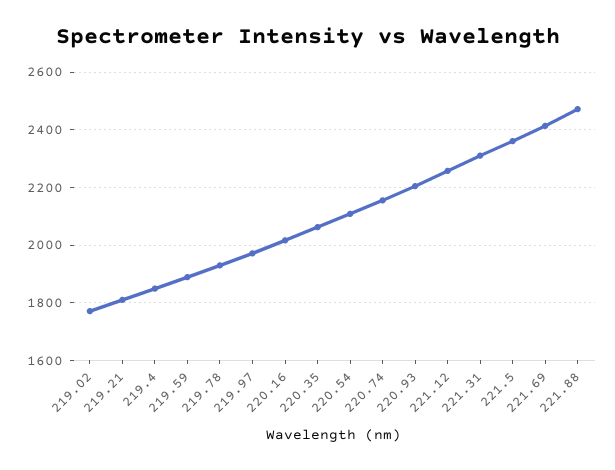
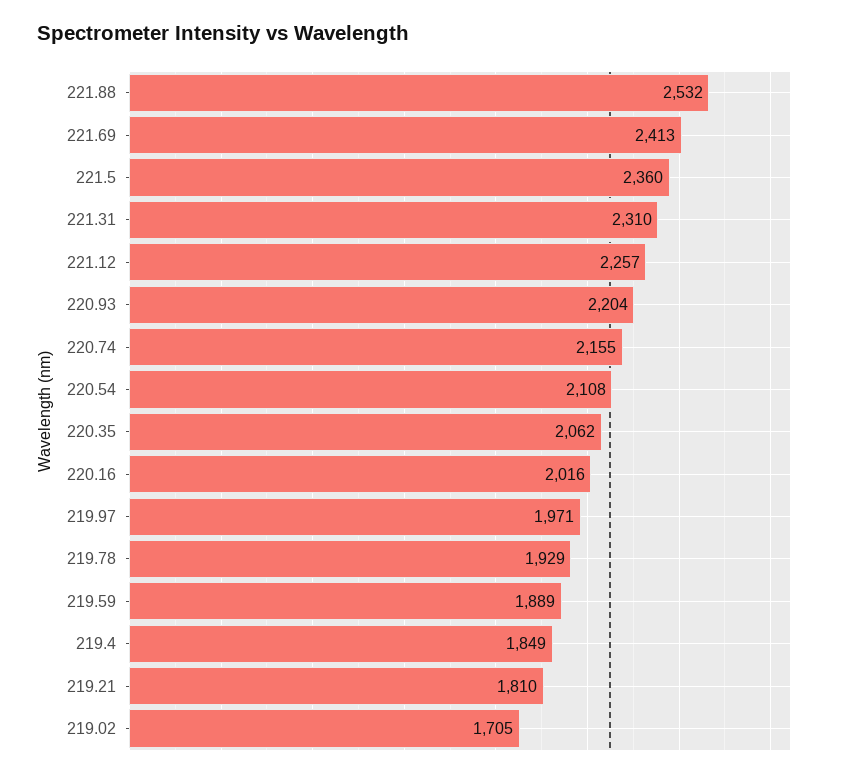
  {
-   "219.02": 1775,
+   "219.02": 1705,
    "219.21": 1810,
    "219.4": 1849,
    "219.59": 1889,
    "219.78": 1929,
    "219.97": 1971,
    "220.16": 2016,
    "220.35": 2062,
    "220.54": 2108,
    "220.74": 2155,
    "220.93": 2204,
    "221.12": 2257,
    "221.31": 2310,
    "221.5": 2360,
    "221.69": 2413,
-   "221.88": 2475
+   "221.88": 2532
  }

